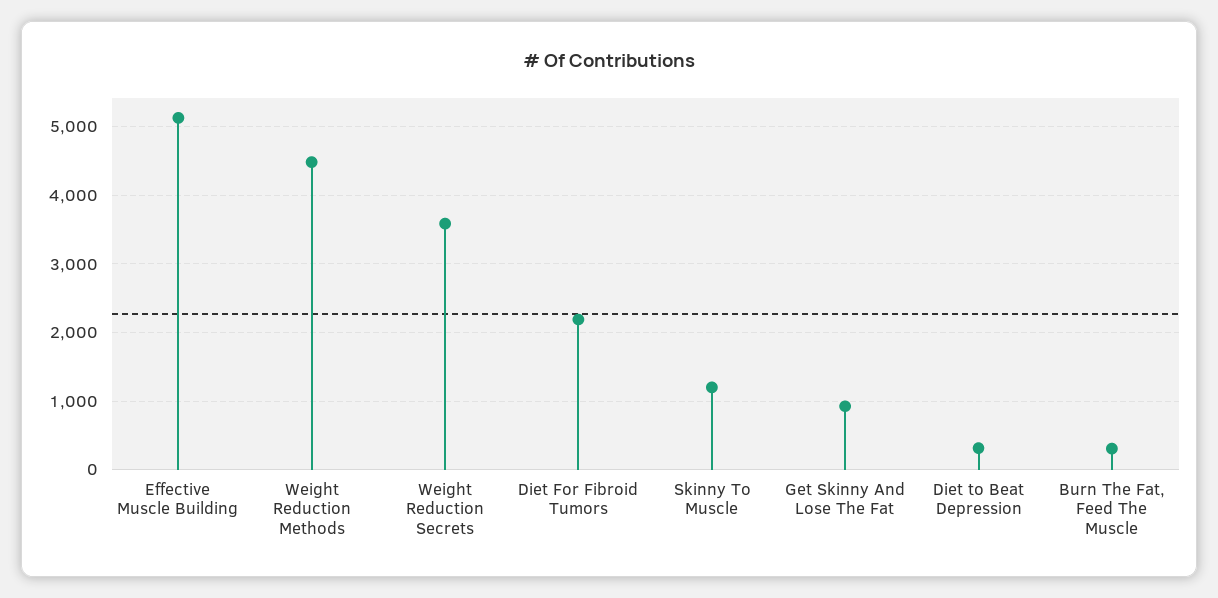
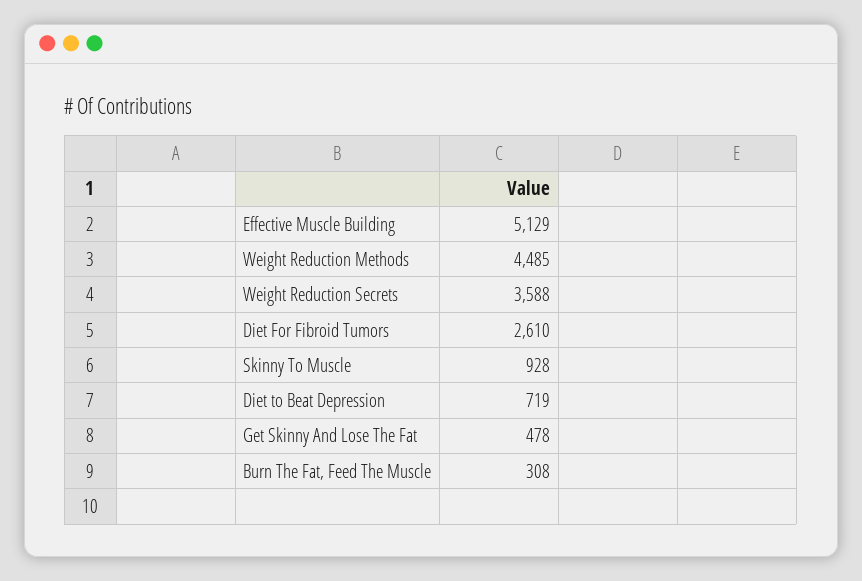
  {
    "Effective Muscle Building": 5129,
    "Weight Reduction Methods": 4485,
    "Weight Reduction Secrets": 3588,
-   "Diet For Fibroid Tumors": 2200,
+   "Diet For Fibroid Tumors": 2610,
-   "Skinny To Muscle": 1200,
+   "Skinny To Muscle": 928,
-   "Get Skinny And Lose The Fat": 900,
+   "Get Skinny And Lose The Fat": 478,
-   "Diet to Beat Depression": 300,
+   "Diet to Beat Depression": 719,
    "Burn The Fat, Feed The Muscle": 308
  }

